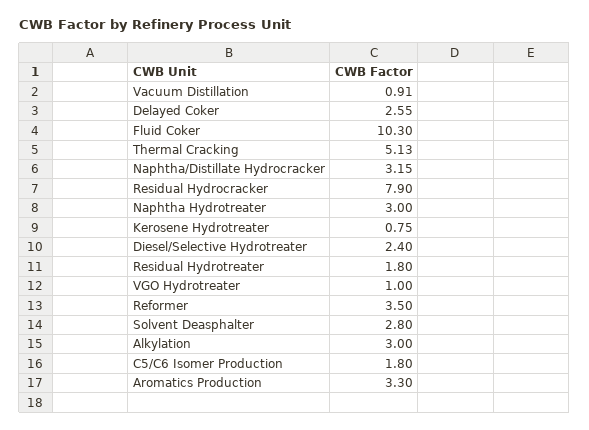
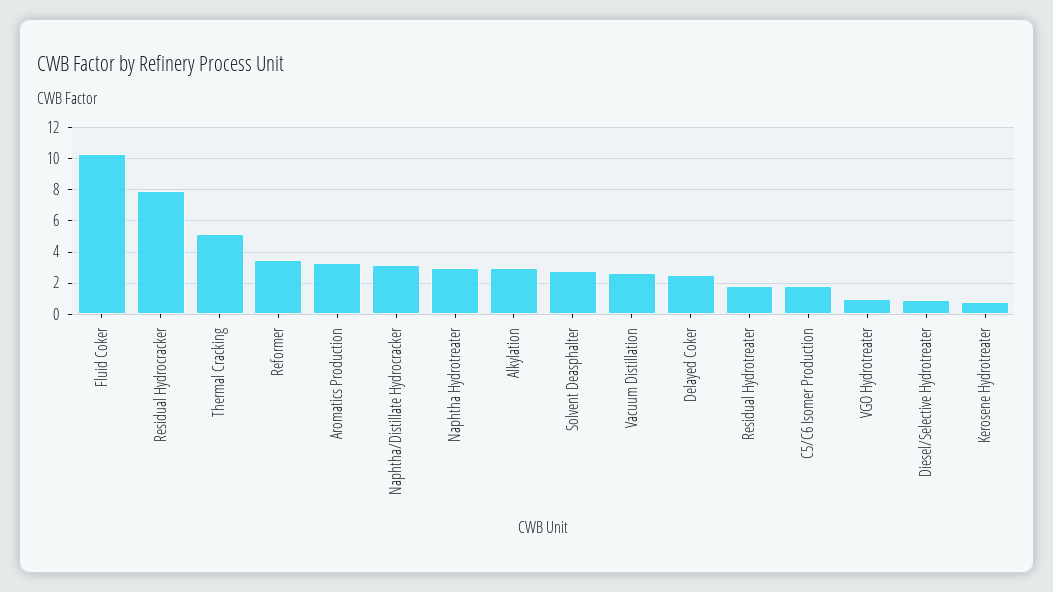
  {
-   "Vacuum Distillation": 0.91,
+   "Vacuum Distillation": 2.5,
    "Delayed Coker": 2.55,
    "Fluid Coker": 10.3,
    "Thermal Cracking": 5.13,
    "Naphtha/Distillate Hydrocracker": 3.15,
    "Residual Hydrocracker": 7.9,
    "Naphtha Hydrotreater": 3,
    "Kerosene Hydrotreater": 0.75,
-   "Diesel/Selective Hydrotreater": 2.4,
+   "Diesel/Selective Hydrotreater": 1,
    "Residual Hydrotreater": 1.8,
    "VGO Hydrotreater": 1,
    "Reformer": 3.5,
    "Solvent Deasphalter": 2.8,
    "Alkylation": 3,
    "C5/C6 Isomer Production": 1.8,
    "Aromatics Production": 3.3
  }

